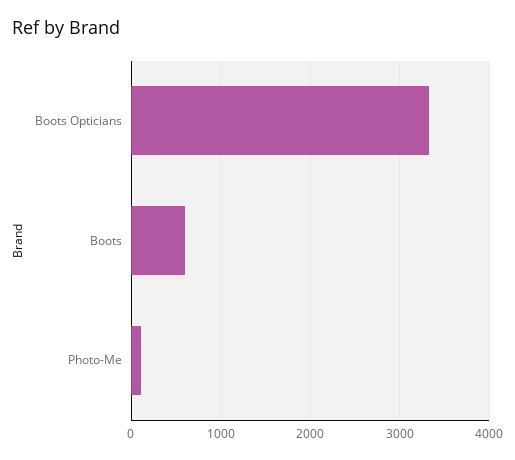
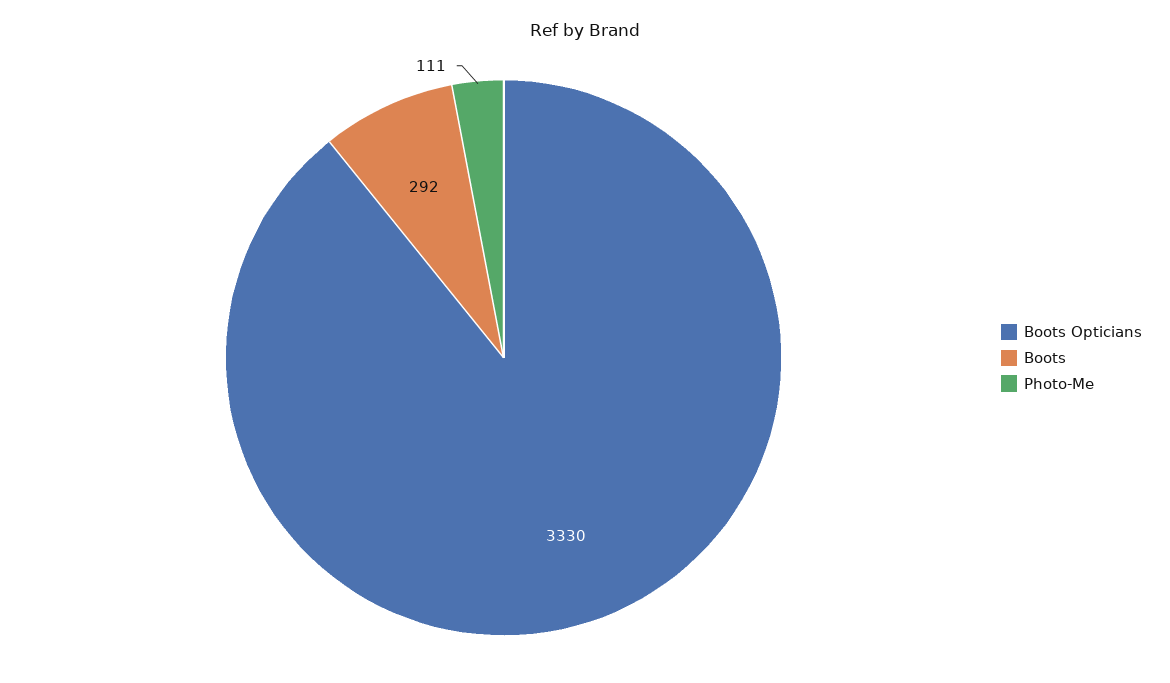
  {
    "Boots Opticians": 3330,
-   "Boots": 600,
+   "Boots": 292,
    "Photo-Me": 111
  }

